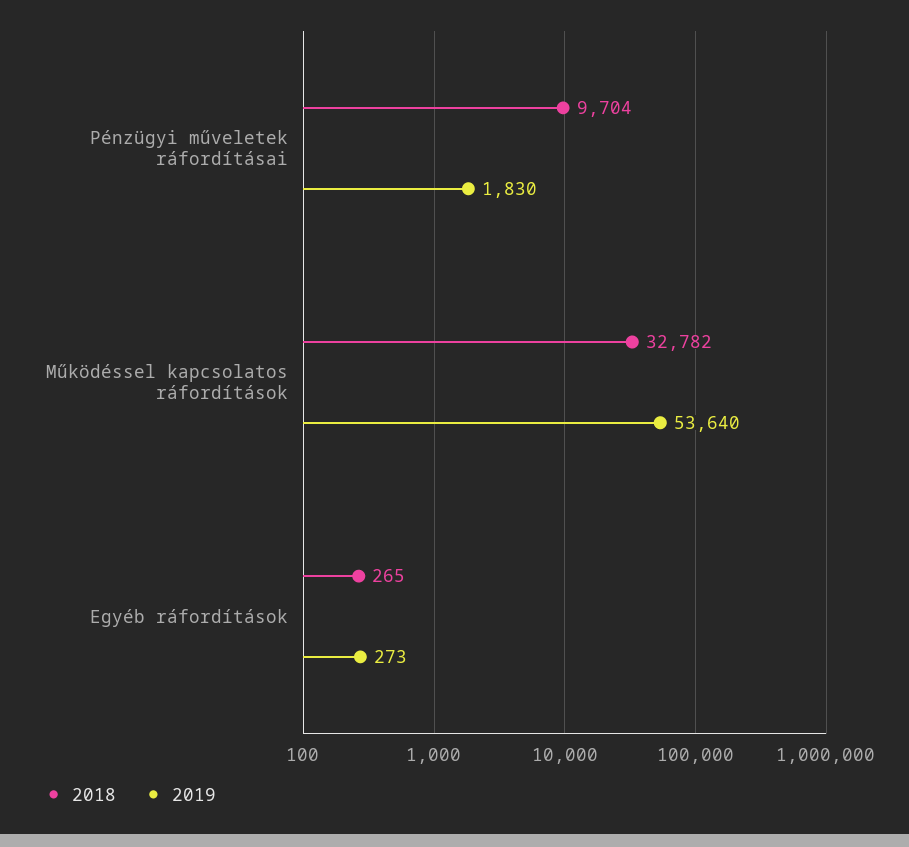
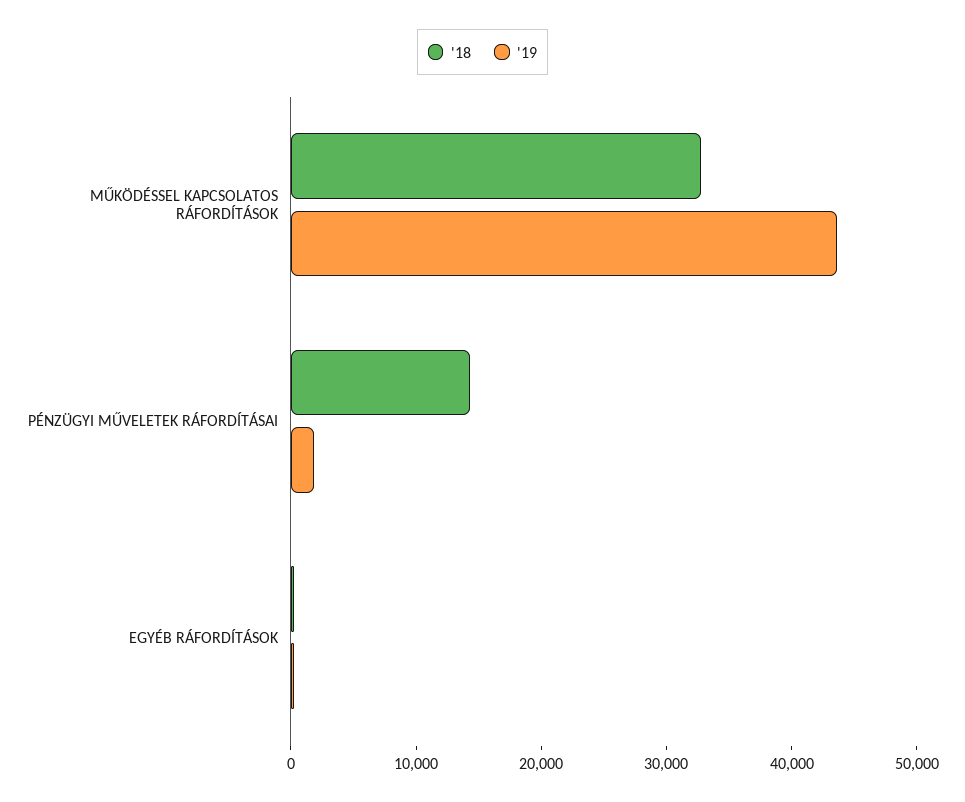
  {
    "2018": {
-     "Pénzügyi műveletek ráfordításai": 9704,
+     "Pénzügyi műveletek ráfordításai": 14000,
      "Működéssel kapcsolatos ráfordítások": 32782,
      "Egyéb ráfordítások": 265
    },
    "2019": {
      "Pénzügyi műveletek ráfordításai": 1830,
-     "Működéssel kapcsolatos ráfordítások": 53640,
+     "Működéssel kapcsolatos ráfordítások": 44000,
      "Egyéb ráfordítások": 273
    }
  }

